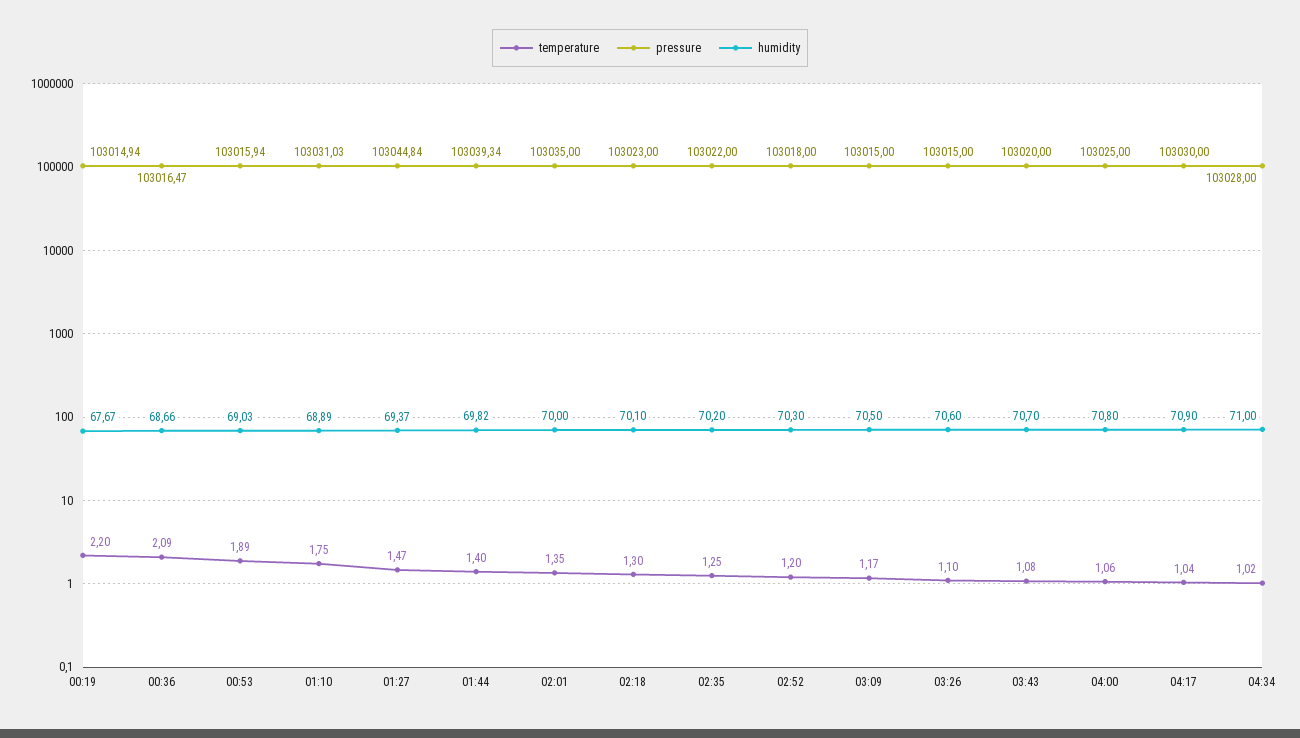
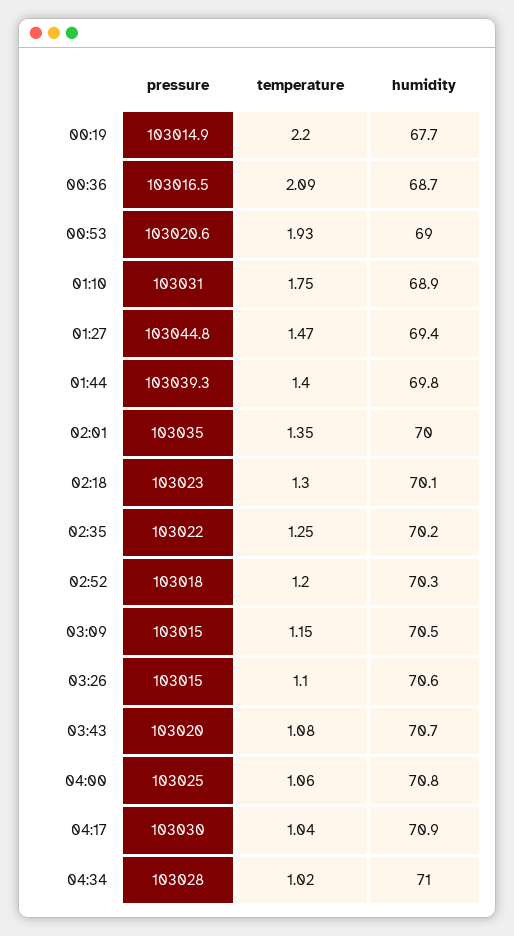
  {
    "temperature": {
      "00:19": 2.2,
      "00:36": 2.09,
-     "00:53": 1.89,
+     "00:53": 1.93,
      "01:10": 1.75,
      "01:27": 1.47,
      "01:44": 1.4,
      "02:01": 1.35,
      "02:18": 1.3,
      "02:35": 1.25,
      "02:52": 1.2,
-     "03:09": 1.17,
+     "03:09": 1.15,
      "03:26": 1.1,
      "03:43": 1.08,
      "04:00": 1.06,
      "04:17": 1.04,
      "04:34": 1.02
    },
    "pressure": {
      "00:19": 103014.94,
      "00:36": 103016.47,
-     "00:53": 103015.94,
+     "00:53": 103020.6,
      "01:10": 103031.03,
      "01:27": 103044.84,
      "01:44": 103039.34,
      "02:01": 103035,
      "02:18": 103023,
      "02:35": 103022,
      "02:52": 103018,
      "03:09": 103015,
      "03:26": 103015,
      "03:43": 103020,
      "04:00": 103025,
      "04:17": 103030,
      "04:34": 103028
    },
    "humidity": {
      "00:19": 67.67,
      "00:36": 68.66,
      "00:53": 69.03,
      "01:10": 68.89,
      "01:27": 69.37,
      "01:44": 69.82,
      "02:01": 70,
      "02:18": 70.1,
      "02:35": 70.2,
      "02:52": 70.3,
      "03:09": 70.5,
      "03:26": 70.6,
      "03:43": 70.7,
      "04:00": 70.8,
      "04:17": 70.9,
      "04:34": 71
    }
  }

